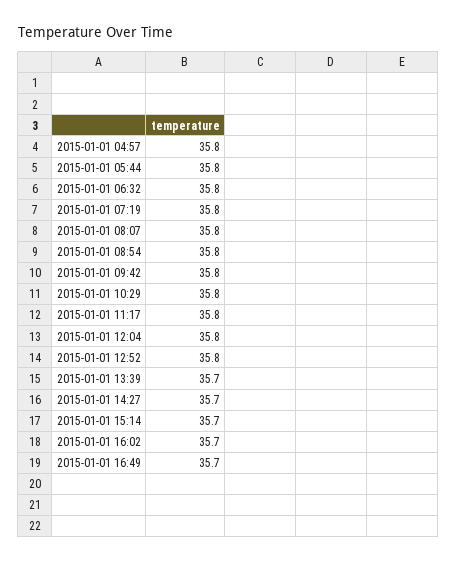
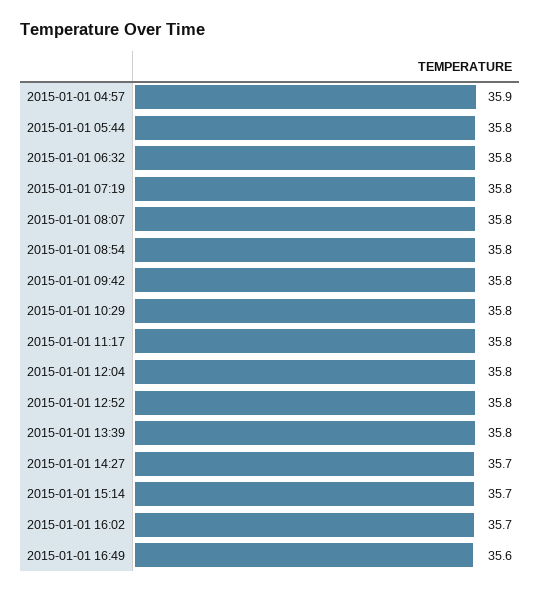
  {
-   "2015-01-01 04:57": 35.8,
+   "2015-01-01 04:57": 35.9,
    "2015-01-01 05:44": 35.8,
    "2015-01-01 06:32": 35.8,
    "2015-01-01 07:19": 35.8,
    "2015-01-01 08:07": 35.8,
    "2015-01-01 08:54": 35.8,
    "2015-01-01 09:42": 35.8,
    "2015-01-01 10:29": 35.8,
    "2015-01-01 11:17": 35.8,
    "2015-01-01 12:04": 35.8,
    "2015-01-01 12:52": 35.8,
-   "2015-01-01 13:39": 35.7,
+   "2015-01-01 13:39": 35.8,
    "2015-01-01 14:27": 35.7,
    "2015-01-01 15:14": 35.7,
    "2015-01-01 16:02": 35.7,
-   "2015-01-01 16:49": 35.7
+   "2015-01-01 16:49": 35.6
  }

